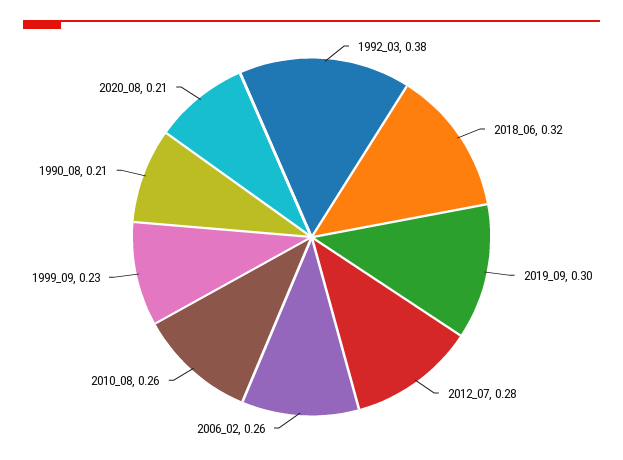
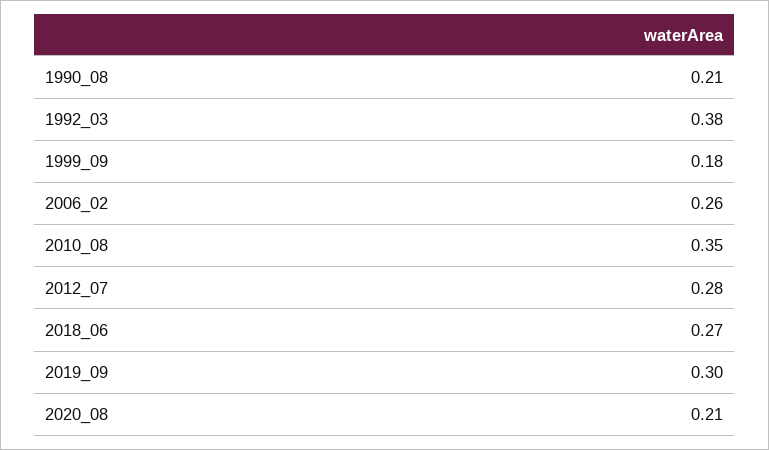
  {
    "1992_03": 0.38,
-   "2018_06": 0.32,
+   "2018_06": 0.27,
    "2019_09": 0.3,
    "2012_07": 0.28,
    "2006_02": 0.26,
-   "2010_08": 0.26,
+   "2010_08": 0.35,
-   "1999_09": 0.23,
+   "1999_09": 0.18,
    "1990_08": 0.21,
    "2020_08": 0.21
  }

